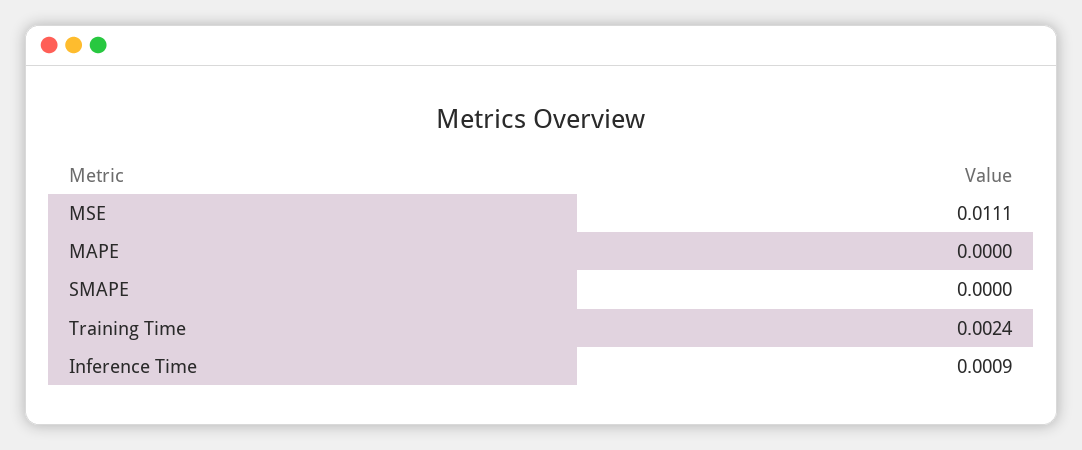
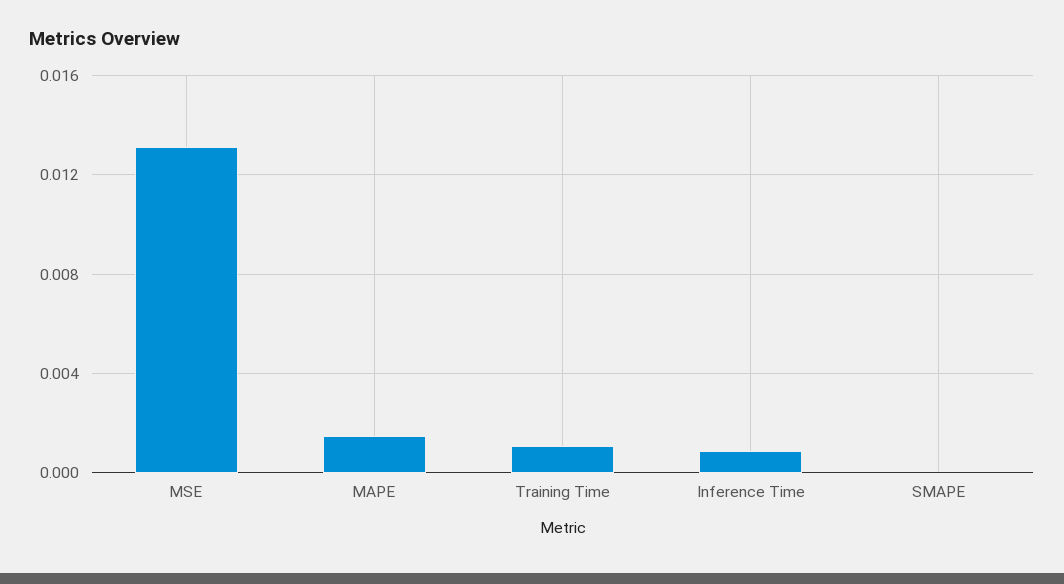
  {
-   "MSE": 0.0111,
+   "MSE": 0.013,
-   "MAPE": 0,
+   "MAPE": 0.0015,
    "SMAPE": 0,
-   "Training Time": 0.0024,
+   "Training Time": 0.001,
    "Inference Time": 0.0009
  }

